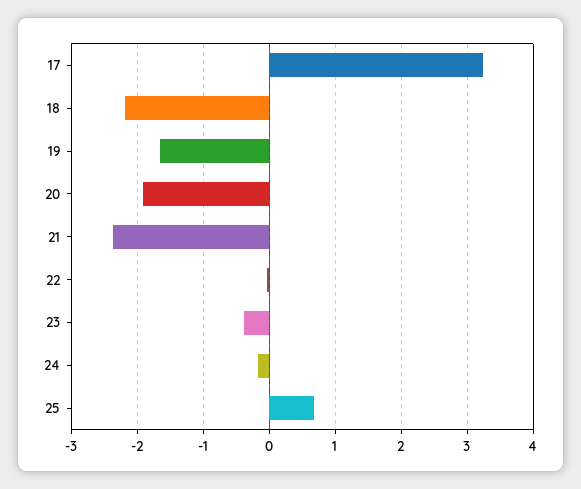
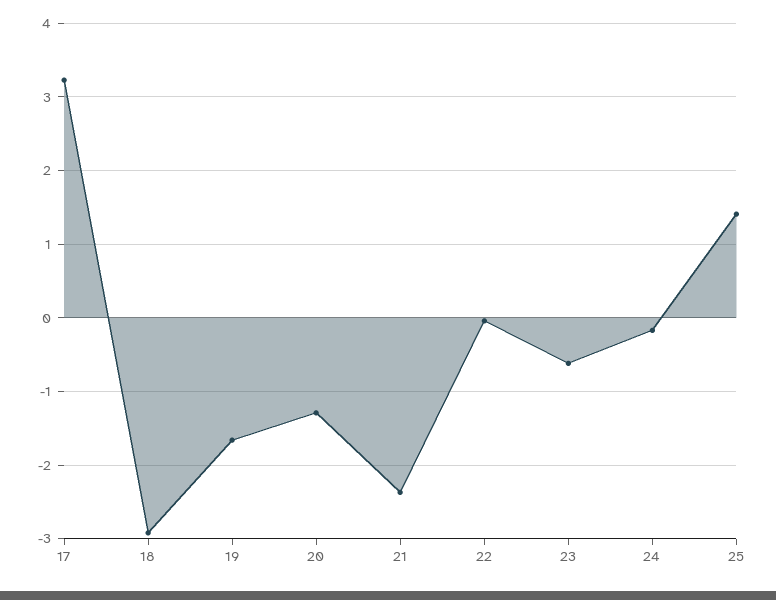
  {
    "17": 3.2,
-   "18": -2.2,
+   "18": -2.9,
    "19": -1.7,
-   "20": -1.9,
+   "20": -1.3,
    "21": -2.4,
    "22": 0,
-   "23": -0.4,
+   "23": -0.6,
    "24": -0.2,
-   "25": 0.7
+   "25": 1.4
  }

